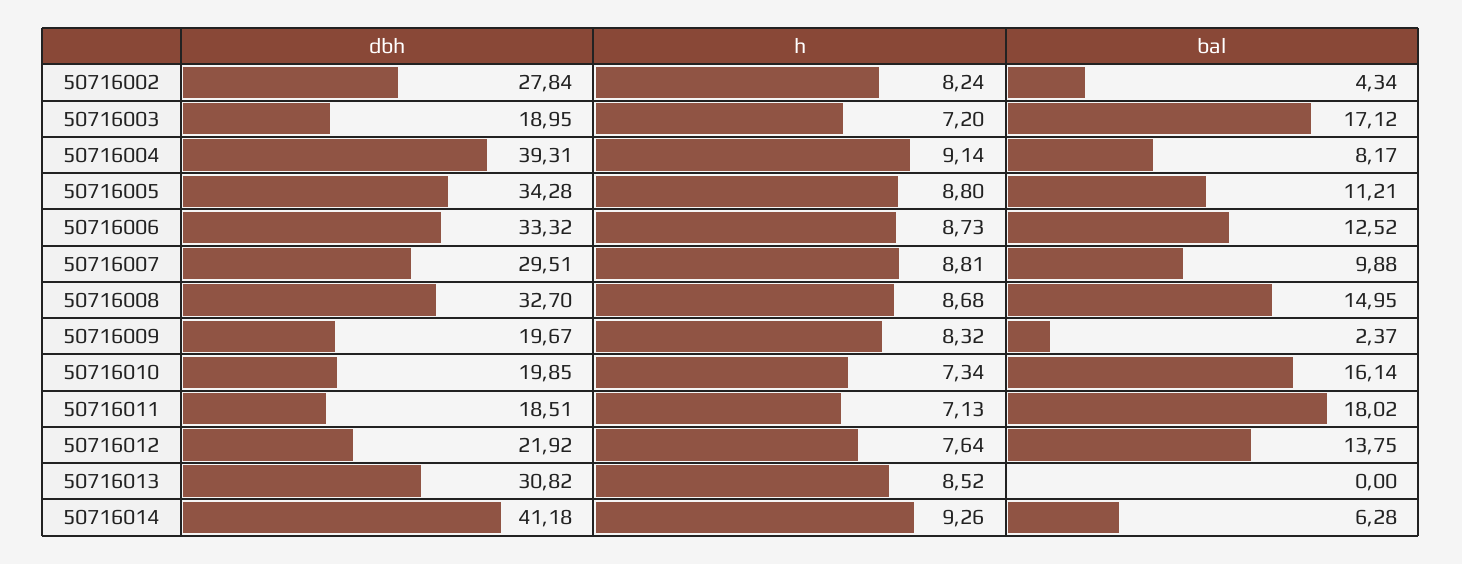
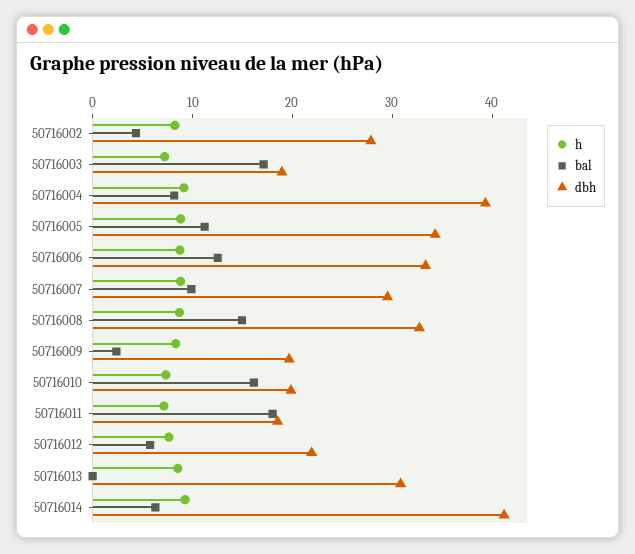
  {
    "dbh": {
      "50716002": 27.84,
      "50716003": 18.95,
      "50716004": 39.31,
      "50716005": 34.28,
      "50716006": 33.32,
      "50716007": 29.51,
      "50716008": 32.7,
      "50716009": 19.67,
      "50716010": 19.85,
      "50716011": 18.51,
      "50716012": 21.92,
      "50716013": 30.82,
      "50716014": 41.18
    },
    "h": {
      "50716002": 8.24,
      "50716003": 7.2,
      "50716004": 9.14,
      "50716005": 8.8,
      "50716006": 8.73,
      "50716007": 8.81,
      "50716008": 8.68,
      "50716009": 8.32,
      "50716010": 7.34,
      "50716011": 7.13,
      "50716012": 7.64,
      "50716013": 8.52,
      "50716014": 9.26
    },
    "bal": {
      "50716002": 4.34,
      "50716003": 17.12,
      "50716004": 8.17,
      "50716005": 11.21,
      "50716006": 12.52,
      "50716007": 9.88,
      "50716008": 14.95,
      "50716009": 2.37,
      "50716010": 16.14,
      "50716011": 18.02,
-     "50716012": 13.75,
+     "50716012": 6,
      "50716013": 0,
      "50716014": 6.28
    }
  }

